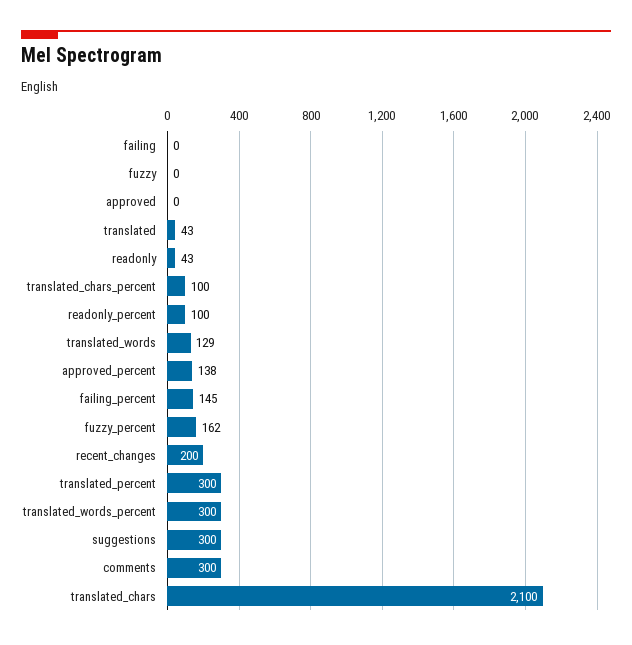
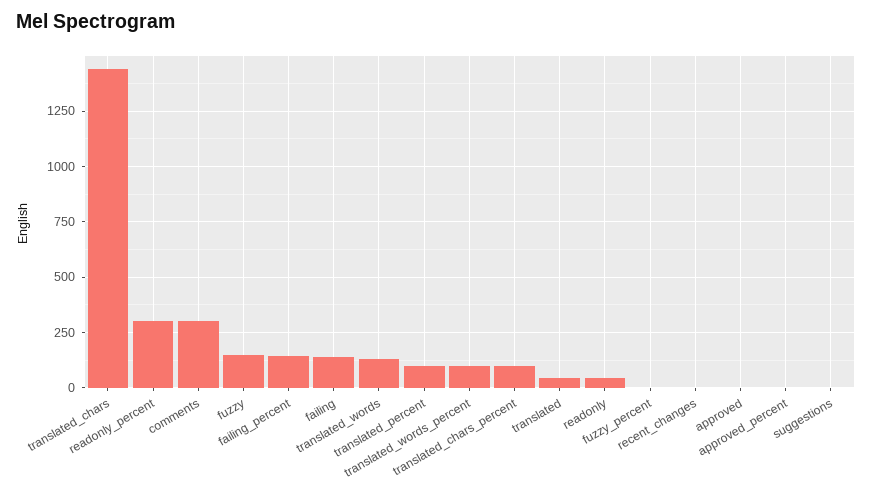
  {
-   "failing": 0,
+   "failing": 150,
-   "fuzzy": 0,
+   "fuzzy": 150,
    "approved": 0,
    "translated": 43,
    "readonly": 43,
    "translated_chars_percent": 100,
-   "readonly_percent": 100,
+   "readonly_percent": 300,
    "translated_words": 129,
-   "approved_percent": 138,
+   "approved_percent": 0,
    "failing_percent": 145,
-   "fuzzy_percent": 162,
+   "fuzzy_percent": 0,
-   "recent_changes": 200,
+   "recent_changes": 0,
-   "translated_percent": 300,
+   "translated_percent": 100,
-   "translated_words_percent": 300,
+   "translated_words_percent": 100,
-   "suggestions": 300,
+   "suggestions": 0,
    "comments": 300,
-   "translated_chars": 2100
+   "translated_chars": 1450
  }

